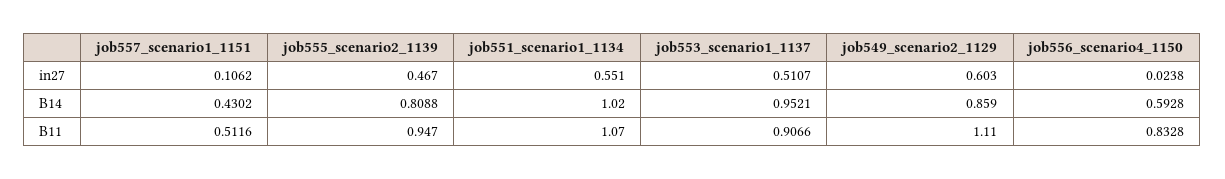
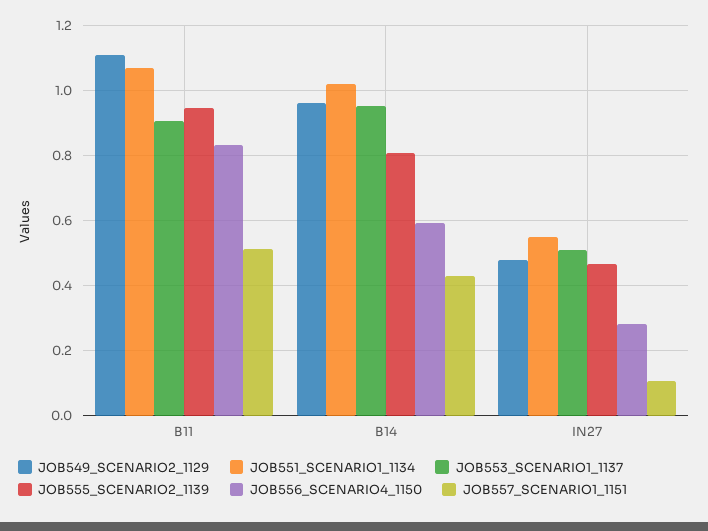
  {
    "job557_scenario1_1151": {
      "in27": 0.1062,
      "B14": 0.4302,
      "B11": 0.5116
    },
    "job555_scenario2_1139": {
      "in27": 0.467,
      "B14": 0.8088,
      "B11": 0.947
    },
    "job551_scenario1_1134": {
      "in27": 0.551,
      "B14": 1.02,
      "B11": 1.07
    },
    "job553_scenario1_1137": {
      "in27": 0.5107,
      "B14": 0.9521,
      "B11": 0.9066
    },
    "job549_scenario2_1129": {
-     "in27": 0.603,
+     "in27": 0.48,
-     "B14": 0.859,
+     "B14": 0.96,
      "B11": 1.11
    },
    "job556_scenario4_1150": {
-     "in27": 0.0238,
+     "in27": 0.28,
      "B14": 0.5928,
      "B11": 0.8328
    }
  }

